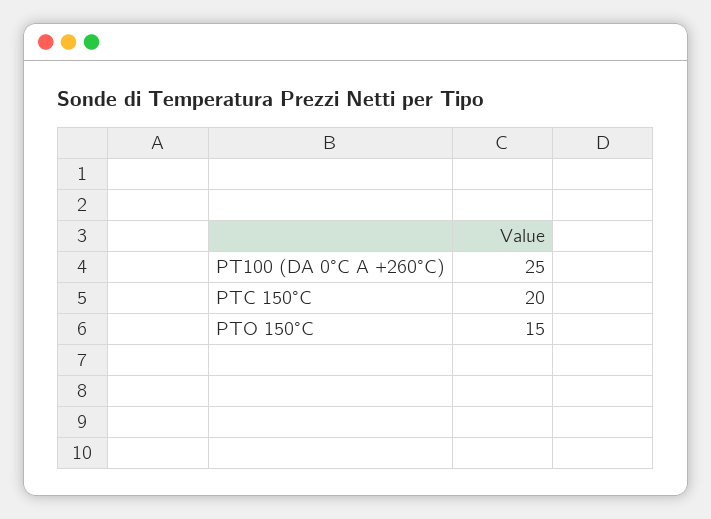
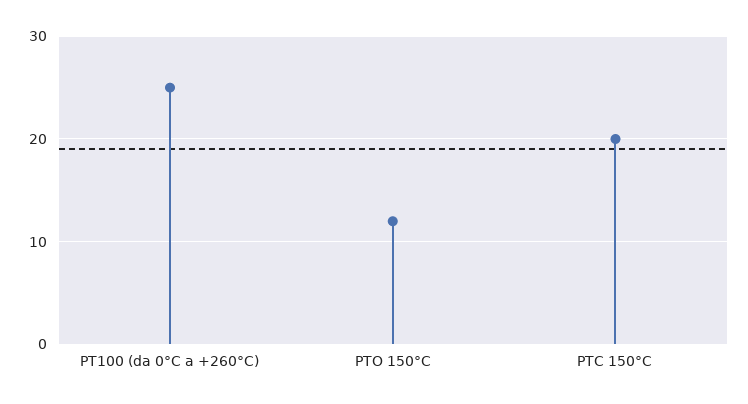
  {
    "PT100 (DA 0°C A +260°C)": 25,
    "PTC 150°C": 20,
-   "PTO 150°C": 15
+   "PTO 150°C": 12
  }

